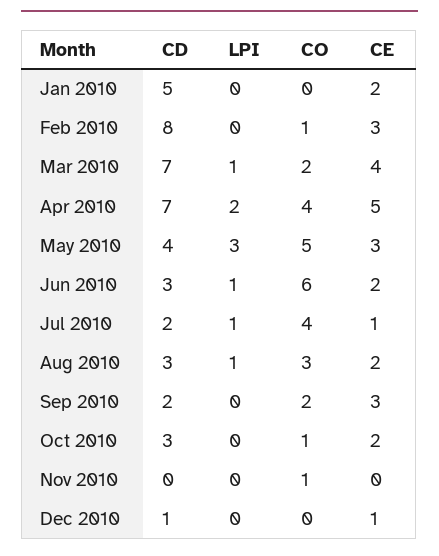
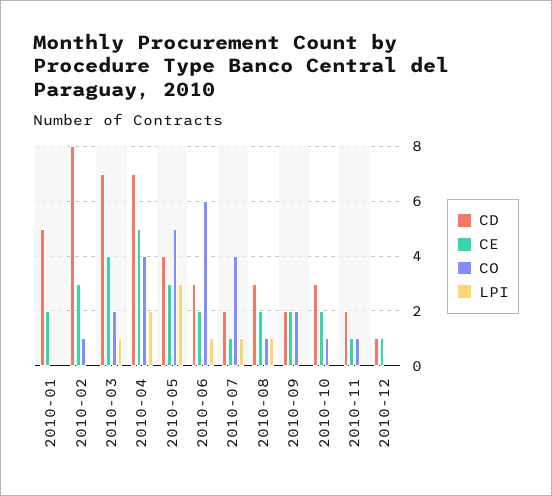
  {
    "CD": {
      "Jan 2010": 5,
      "Feb 2010": 8,
      "Mar 2010": 7,
      "Apr 2010": 7,
      "May 2010": 4,
      "Jun 2010": 3,
      "Jul 2010": 2,
      "Aug 2010": 3,
      "Sep 2010": 2,
      "Oct 2010": 3,
-     "Nov 2010": 0,
+     "Nov 2010": 2,
      "Dec 2010": 1
    },
    "LPI": {
      "Jan 2010": 0,
      "Feb 2010": 0,
      "Mar 2010": 1,
      "Apr 2010": 2,
      "May 2010": 3,
      "Jun 2010": 1,
      "Jul 2010": 1,
      "Aug 2010": 1,
      "Sep 2010": 0,
      "Oct 2010": 0,
      "Nov 2010": 0,
      "Dec 2010": 0
    },
    "CO": {
      "Jan 2010": 0,
      "Feb 2010": 1,
      "Mar 2010": 2,
      "Apr 2010": 4,
      "May 2010": 5,
      "Jun 2010": 6,
      "Jul 2010": 4,
-     "Aug 2010": 3,
+     "Aug 2010": 1,
      "Sep 2010": 2,
      "Oct 2010": 1,
      "Nov 2010": 1,
      "Dec 2010": 0
    },
    "CE": {
      "Jan 2010": 2,
      "Feb 2010": 3,
      "Mar 2010": 4,
      "Apr 2010": 5,
      "May 2010": 3,
      "Jun 2010": 2,
      "Jul 2010": 1,
      "Aug 2010": 2,
-     "Sep 2010": 3,
+     "Sep 2010": 2,
      "Oct 2010": 2,
-     "Nov 2010": 0,
+     "Nov 2010": 1,
      "Dec 2010": 1
    }
  }

